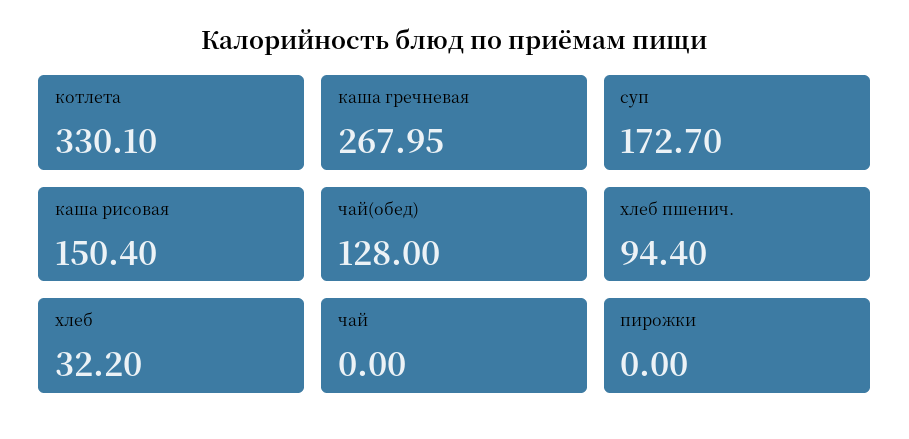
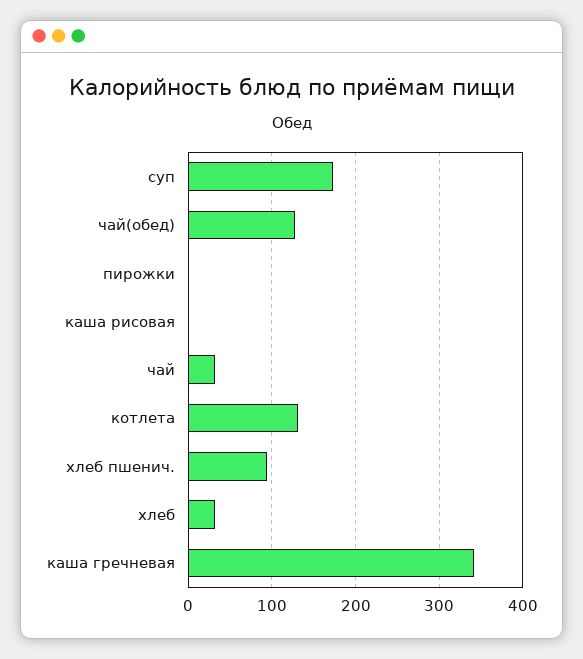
  {
-   "котлета": 330.1,
+   "котлета": 130,
-   "каша гречневая": 267.95,
+   "каша гречневая": 340,
    "суп": 172.7,
-   "каша рисовая": 150.4,
+   "каша рисовая": 0,
    "чай(обед)": 128,
    "хлеб пшенич.": 94.4,
    "хлеб": 32.2,
-   "чай": 0,
+   "чай": 30,
    "пирожки": 0
  }

